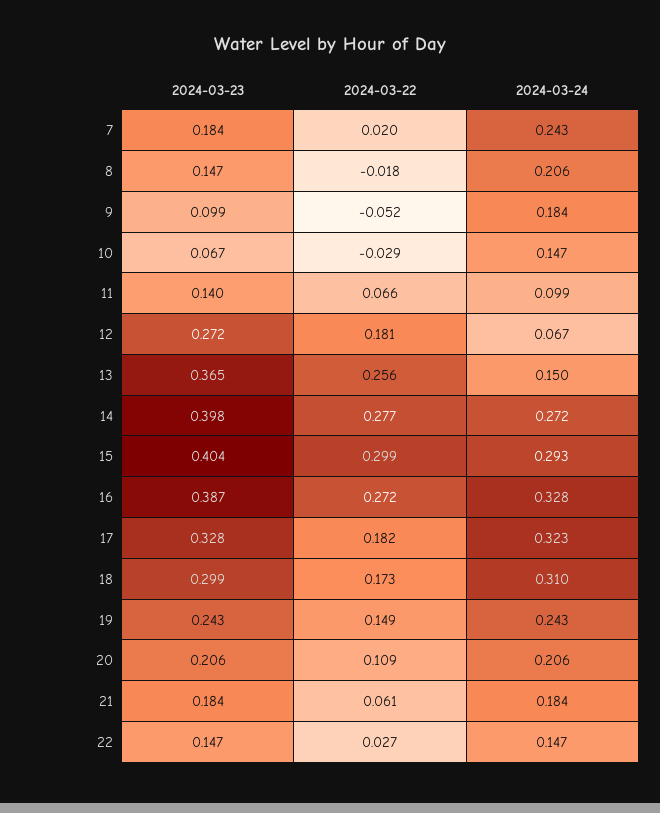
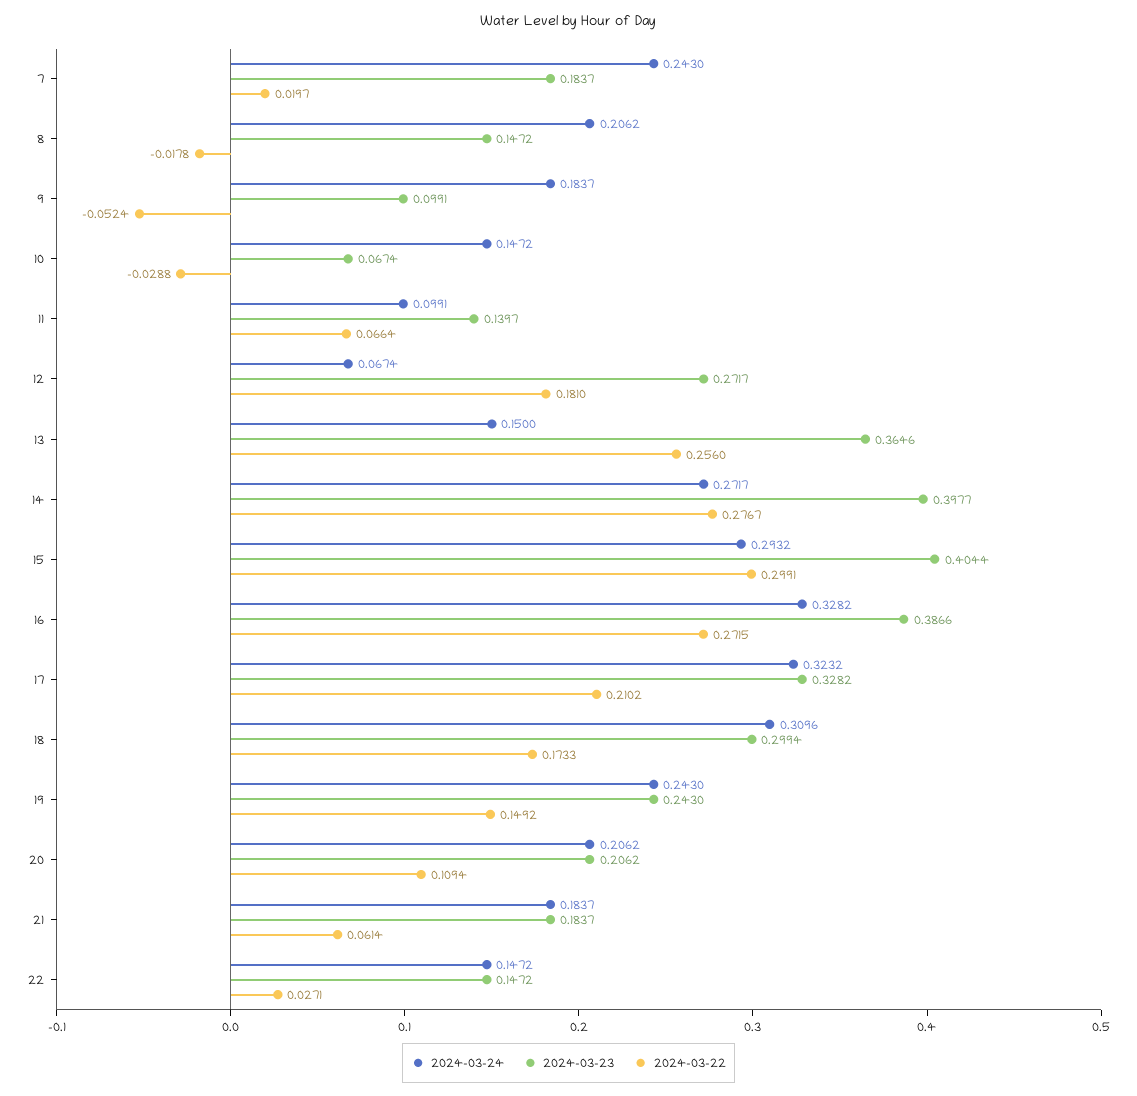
  {
    "2024-03-23": {
      "7": 0.1837,
      "8": 0.1472,
      "9": 0.0991,
      "10": 0.0674,
      "11": 0.1397,
      "12": 0.2717,
      "13": 0.3646,
      "14": 0.3977,
      "15": 0.4044,
      "16": 0.3866,
      "17": 0.3282,
      "18": 0.2994,
      "19": 0.243,
      "20": 0.2062,
      "21": 0.1837,
      "22": 0.1472
    },
    "2024-03-22": {
      "7": 0.0197,
      "8": -0.0178,
      "9": -0.0524,
      "10": -0.0288,
      "11": 0.0664,
      "12": 0.181,
      "13": 0.256,
      "14": 0.2767,
      "15": 0.2991,
      "16": 0.2715,
-     "17": 0.182,
+     "17": 0.2102,
      "18": 0.1733,
      "19": 0.1492,
      "20": 0.1094,
      "21": 0.0614,
      "22": 0.0271
    },
    "2024-03-24": {
      "7": 0.243,
      "8": 0.2062,
      "9": 0.1837,
      "10": 0.1472,
      "11": 0.0991,
      "12": 0.0674,
      "13": 0.15,
      "14": 0.2717,
      "15": 0.2932,
      "16": 0.3282,
      "17": 0.3232,
      "18": 0.3096,
      "19": 0.243,
      "20": 0.2062,
      "21": 0.1837,
      "22": 0.1472
    }
  }

